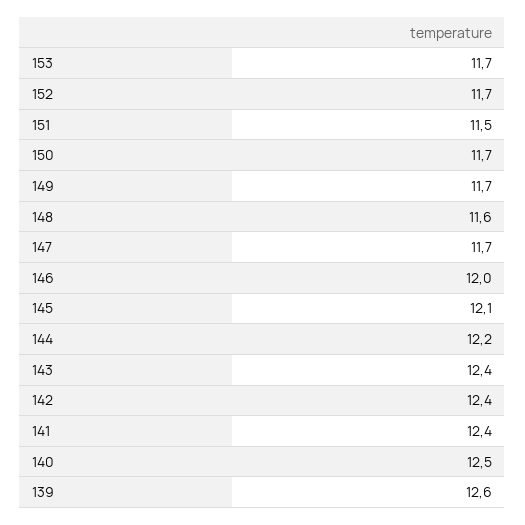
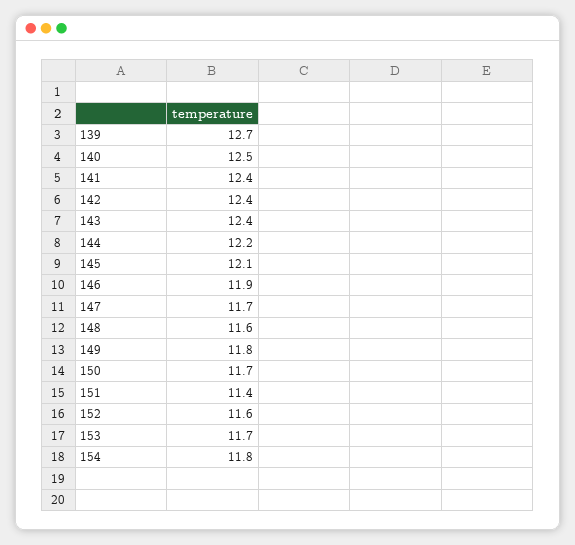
  {
    "153": 11.7,
-   "152": 11.7,
+   "152": 11.6,
-   "151": 11.5,
+   "151": 11.4,
    "150": 11.7,
-   "149": 11.7,
+   "149": 11.8,
    "148": 11.6,
    "147": 11.7,
-   "146": 12,
+   "146": 11.9,
    "145": 12.1,
    "144": 12.2,
    "143": 12.4,
    "142": 12.4,
    "141": 12.4,
    "140": 12.5,
-   "139": 12.6
+   "139": 12.7,
+   "154": 11.8
  }

